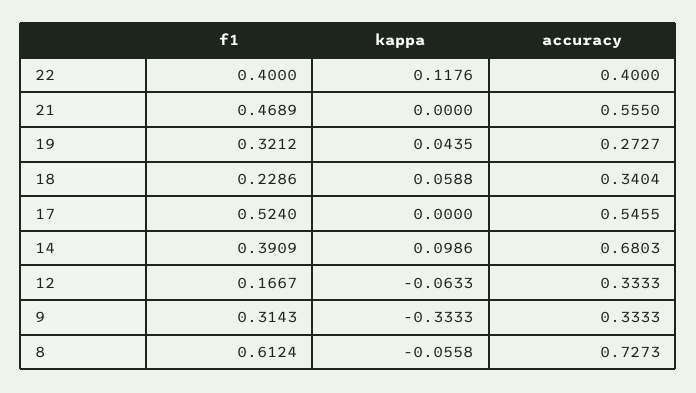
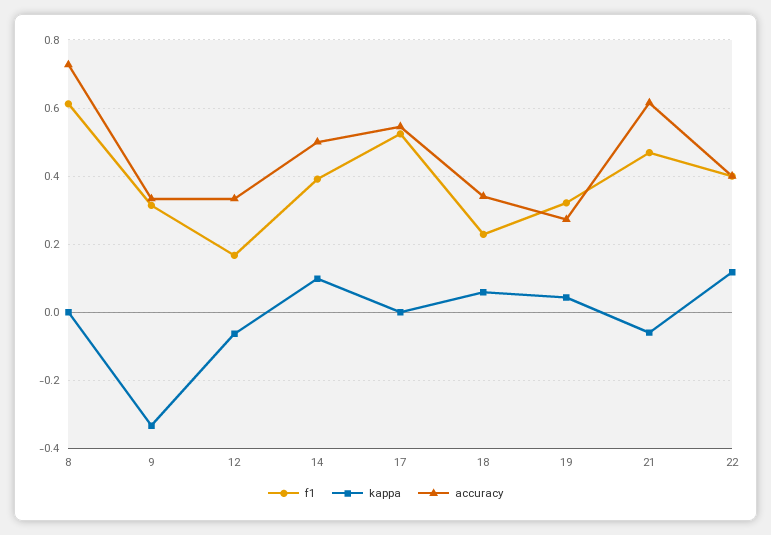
  {
    "f1": {
      "22": 0.4,
      "21": 0.4689,
      "19": 0.3212,
      "18": 0.2286,
      "17": 0.524,
      "14": 0.3909,
      "12": 0.1667,
      "9": 0.3143,
      "8": 0.6124
    },
    "kappa": {
      "22": 0.1176,
-     "21": 0,
+     "21": -0.06,
      "19": 0.0435,
      "18": 0.0588,
      "17": 0,
      "14": 0.0986,
      "12": -0.0633,
      "9": -0.3333,
-     "8": -0.0558
+     "8": 0
    },
    "accuracy": {
      "22": 0.4,
-     "21": 0.555,
+     "21": 0.62,
      "19": 0.2727,
      "18": 0.3404,
      "17": 0.5455,
-     "14": 0.6803,
+     "14": 0.5,
      "12": 0.3333,
      "9": 0.3333,
      "8": 0.7273
    }
  }

